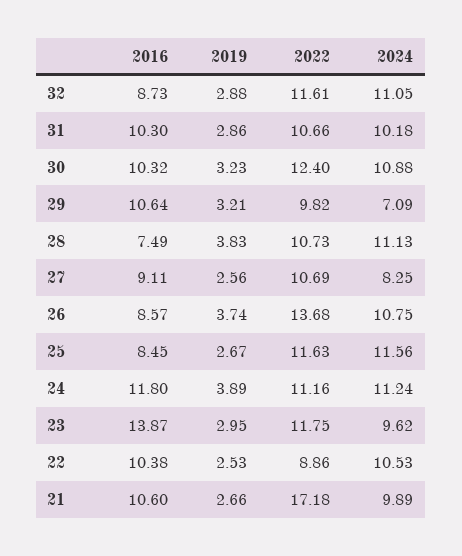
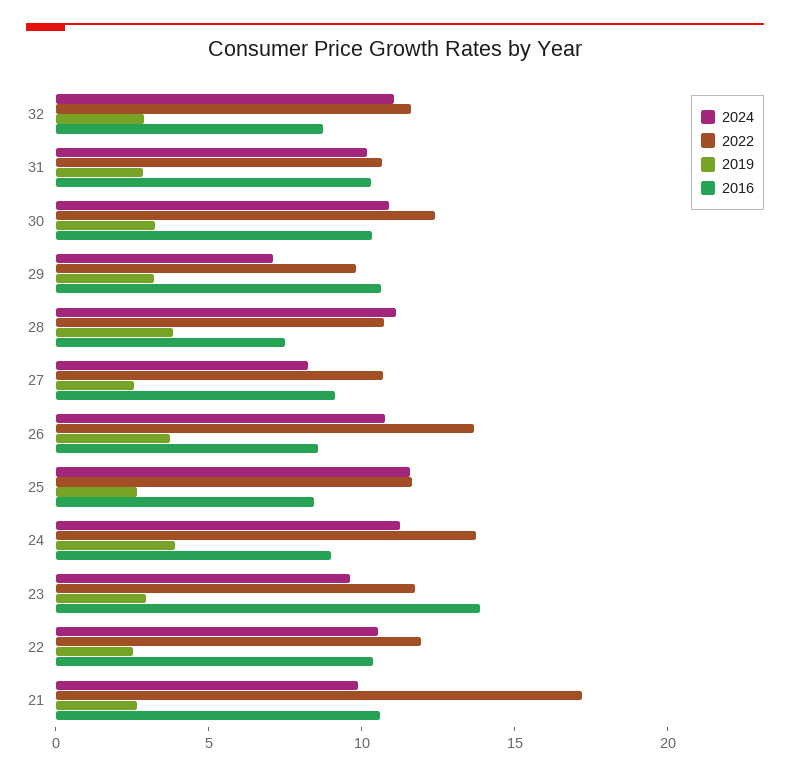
  {
    "2016": {
      "32": 8.73,
      "31": 10.3,
      "30": 10.32,
      "29": 10.64,
      "28": 7.49,
      "27": 9.11,
      "26": 8.57,
      "25": 8.45,
-     "24": 11.8,
+     "24": 9,
      "23": 13.87,
      "22": 10.38,
      "21": 10.6
    },
    "2019": {
      "32": 2.88,
      "31": 2.86,
      "30": 3.23,
      "29": 3.21,
      "28": 3.83,
      "27": 2.56,
      "26": 3.74,
      "25": 2.67,
      "24": 3.89,
      "23": 2.95,
      "22": 2.53,
      "21": 2.66
    },
    "2022": {
      "32": 11.61,
      "31": 10.66,
      "30": 12.4,
      "29": 9.82,
      "28": 10.73,
      "27": 10.69,
      "26": 13.68,
      "25": 11.63,
-     "24": 11.16,
+     "24": 14,
      "23": 11.75,
-     "22": 8.86,
+     "22": 12,
      "21": 17.18
    },
    "2024": {
      "32": 11.05,
      "31": 10.18,
      "30": 10.88,
      "29": 7.09,
      "28": 11.13,
      "27": 8.25,
      "26": 10.75,
      "25": 11.56,
      "24": 11.24,
      "23": 9.62,
      "22": 10.53,
      "21": 9.89
    }
  }

